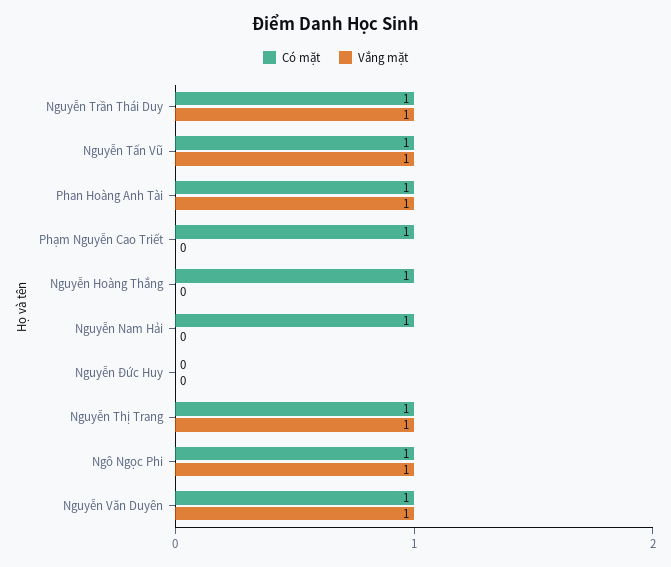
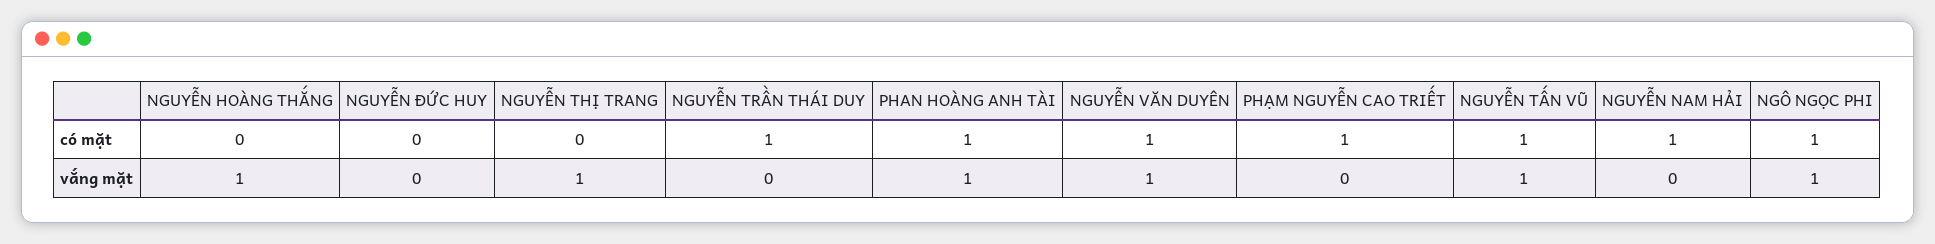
  {
    "Có mặt": {
      "Nguyễn Trần Thái Duy": 1,
      "Nguyễn Tấn Vũ": 1,
      "Phan Hoàng Anh Tài": 1,
      "Phạm Nguyễn Cao Triết": 1,
-     "Nguyễn Hoàng Thắng": 1,
+     "Nguyễn Hoàng Thắng": 0,
      "Nguyễn Nam Hải": 1,
      "Nguyễn Đức Huy": 0,
-     "Nguyễn Thị Trang": 1,
+     "Nguyễn Thị Trang": 0,
      "Ngô Ngọc Phi": 1,
      "Nguyễn Văn Duyên": 1
    },
    "Vắng mặt": {
-     "Nguyễn Trần Thái Duy": 1,
+     "Nguyễn Trần Thái Duy": 0,
      "Nguyễn Tấn Vũ": 1,
      "Phan Hoàng Anh Tài": 1,
      "Phạm Nguyễn Cao Triết": 0,
-     "Nguyễn Hoàng Thắng": 0,
+     "Nguyễn Hoàng Thắng": 1,
      "Nguyễn Nam Hải": 0,
      "Nguyễn Đức Huy": 0,
      "Nguyễn Thị Trang": 1,
      "Ngô Ngọc Phi": 1,
      "Nguyễn Văn Duyên": 1
    }
  }

